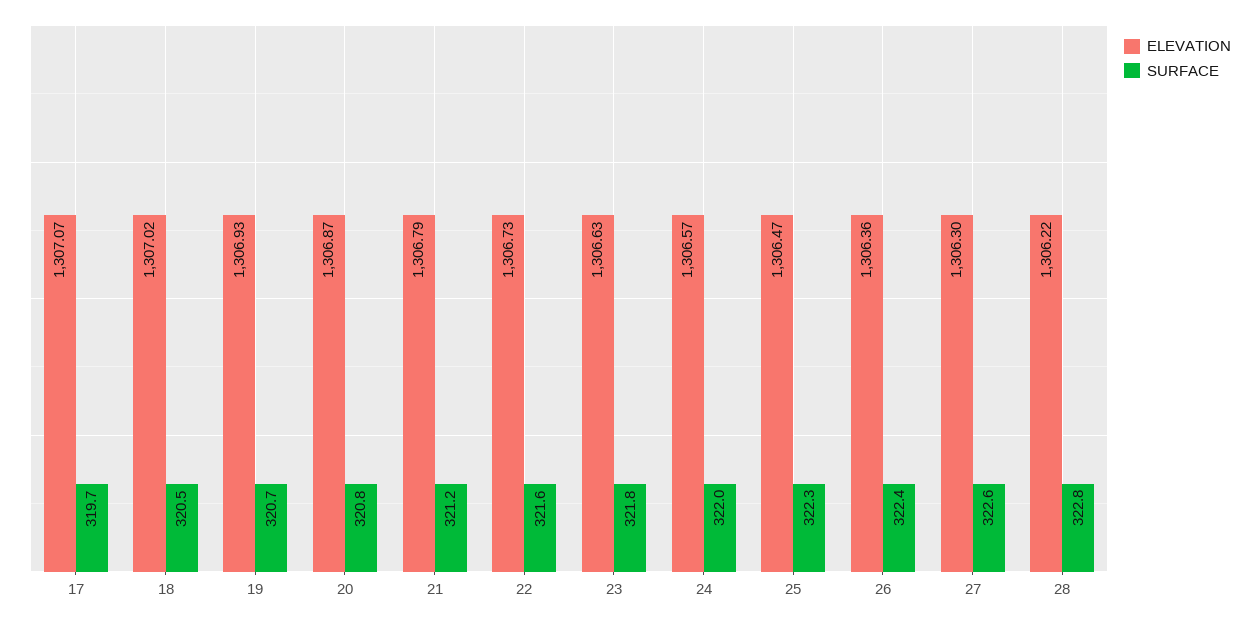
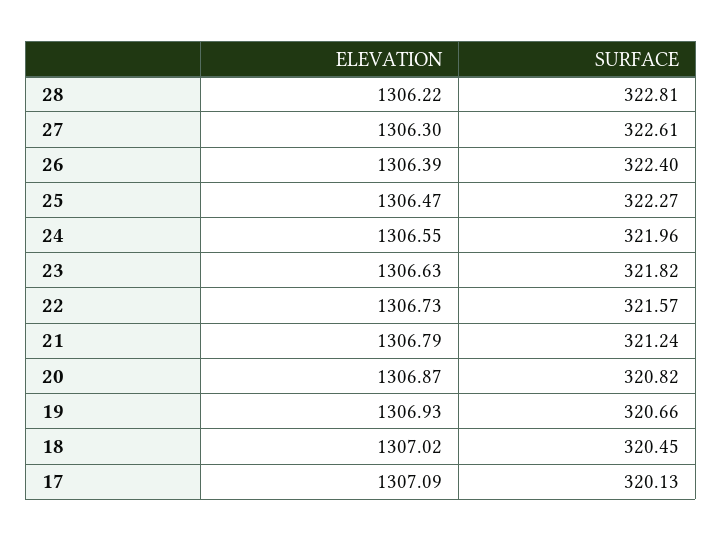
  {
    "ELEVATION": {
-     "17": 1307.07,
+     "17": 1307.09,
      "18": 1307.02,
      "19": 1306.93,
      "20": 1306.87,
      "21": 1306.79,
      "22": 1306.73,
      "23": 1306.63,
-     "24": 1306.57,
+     "24": 1306.55,
      "25": 1306.47,
-     "26": 1306.36,
+     "26": 1306.39,
      "27": 1306.3,
      "28": 1306.22
    },
    "SURFACE": {
-     "17": 319.7,
+     "17": 320.13,
      "18": 320.45,
      "19": 320.66,
      "20": 320.82,
      "21": 321.24,
      "22": 321.57,
      "23": 321.82,
      "24": 321.96,
      "25": 322.27,
      "26": 322.4,
      "27": 322.61,
      "28": 322.81
    }
  }

